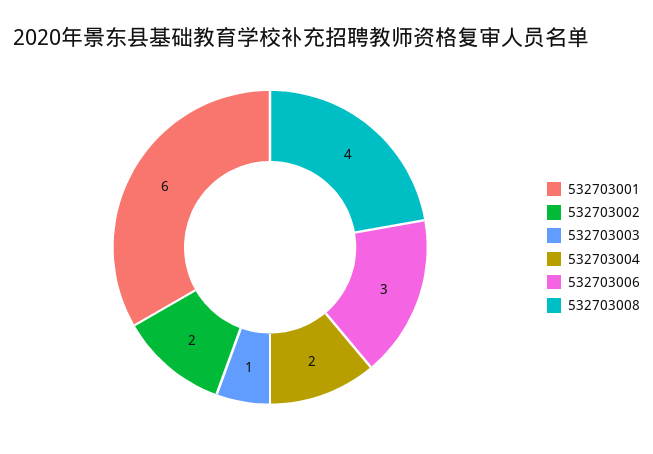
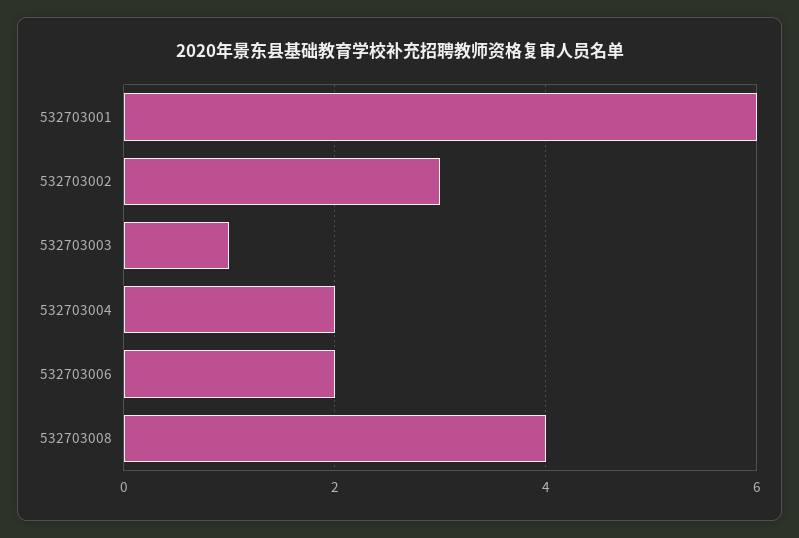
  {
    "532703001": 6,
-   "532703002": 2,
+   "532703002": 3,
    "532703003": 1,
    "532703004": 2,
-   "532703006": 3,
+   "532703006": 2,
    "532703008": 4
  }

